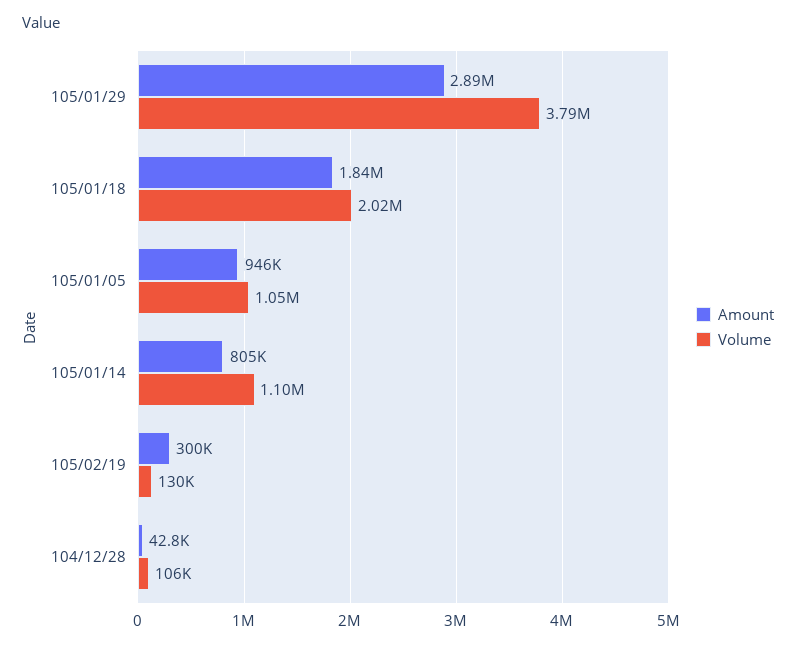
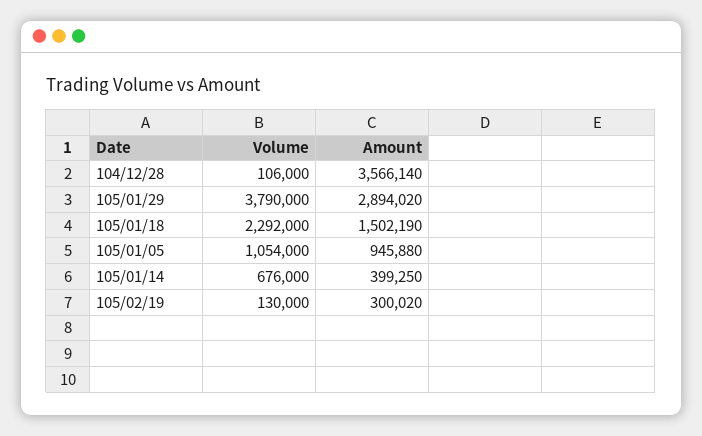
  {
    "Amount": {
      "105/01/29": 2894020,
-     "105/01/18": 1840000,
+     "105/01/18": 1502190,
      "105/01/05": 945880,
-     "105/01/14": 805000,
+     "105/01/14": 399250,
      "105/02/19": 300020,
-     "104/12/28": 42800
+     "104/12/28": 3566140
    },
    "Volume": {
      "105/01/29": 3790000,
-     "105/01/18": 2020000,
+     "105/01/18": 2292000,
      "105/01/05": 1054000,
-     "105/01/14": 1100000,
+     "105/01/14": 676000,
      "105/02/19": 130000,
      "104/12/28": 106000
    }
  }

